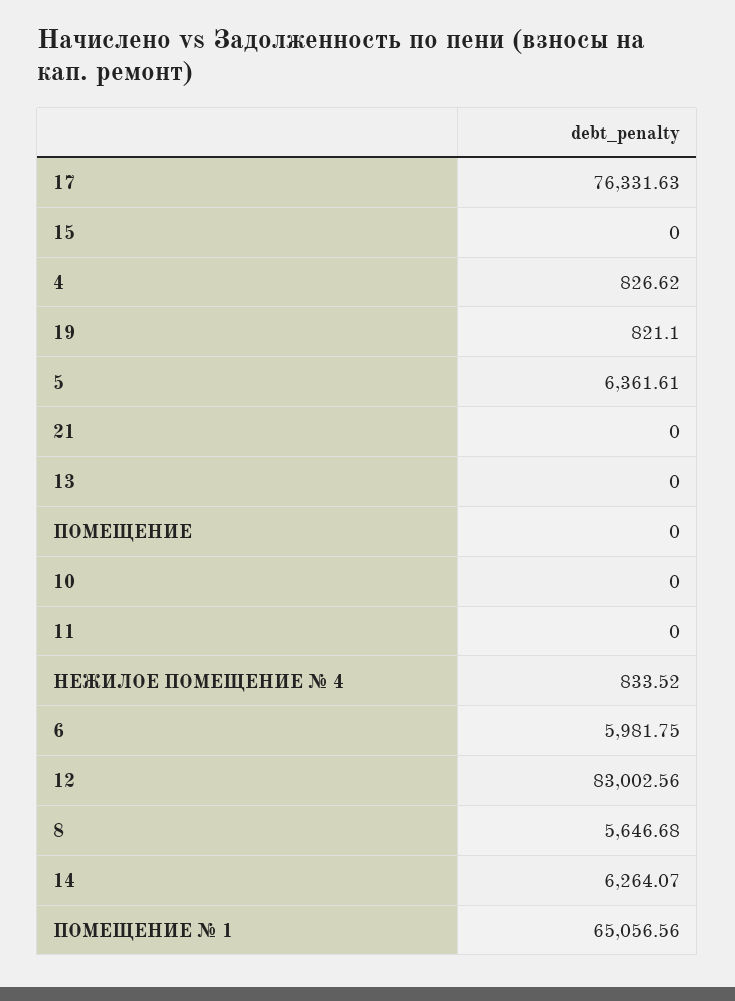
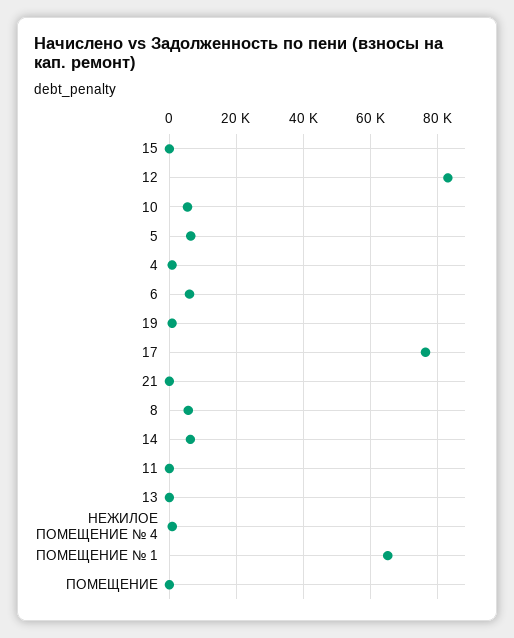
  {
    "17": 76331.63,
    "15": 0,
    "4": 826.62,
    "19": 821.1,
    "5": 6361.61,
    "21": 0,
    "13": 0,
    "ПОМЕЩЕНИЕ": 0,
-   "10": 0,
+   "10": 6000,
    "11": 0,
    "НЕЖИЛОЕ ПОМЕЩЕНИЕ № 4": 833.52,
    "6": 5981.75,
    "12": 83002.56,
    "8": 5646.68,
    "14": 6264.07,
    "ПОМЕЩЕНИЕ № 1": 65056.56
  }

